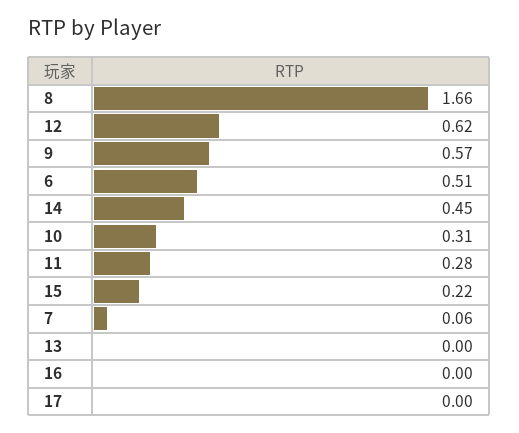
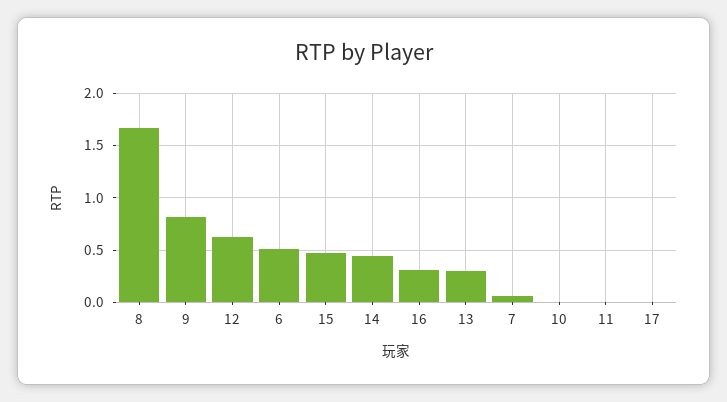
  {
    "8": 1.66,
    "12": 0.62,
-   "9": 0.57,
+   "9": 0.8,
    "6": 0.51,
    "14": 0.45,
-   "10": 0.31,
+   "10": 0,
-   "11": 0.28,
+   "11": 0,
-   "15": 0.22,
+   "15": 0.5,
    "7": 0.06,
-   "13": 0,
+   "13": 0.3,
-   "16": 0,
+   "16": 0.3,
    "17": 0
  }

